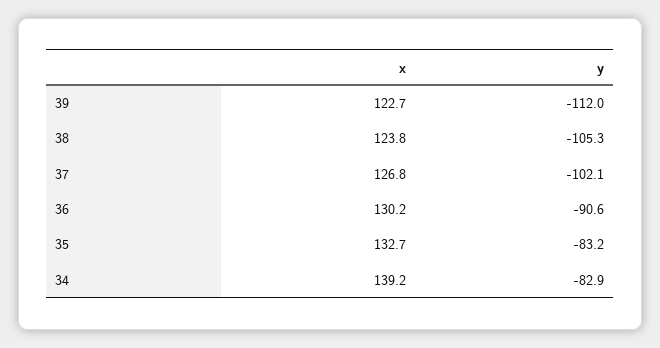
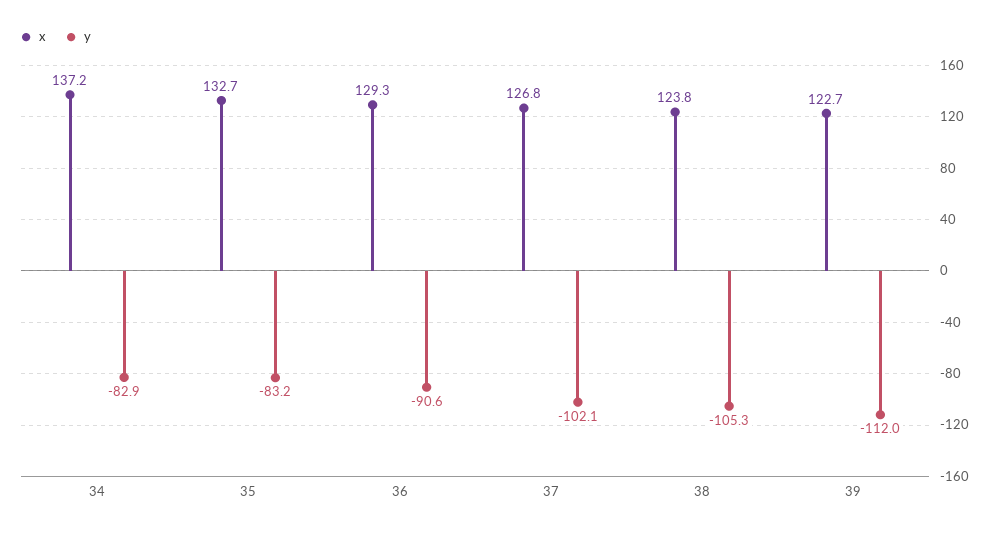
  {
    "x": {
      "39": 122.7,
      "38": 123.8,
      "37": 126.8,
-     "36": 130.2,
+     "36": 129.3,
      "35": 132.7,
-     "34": 139.2
+     "34": 137.2
    },
    "y": {
      "39": -112,
      "38": -105.3,
      "37": -102.1,
      "36": -90.6,
      "35": -83.2,
      "34": -82.9
    }
  }

